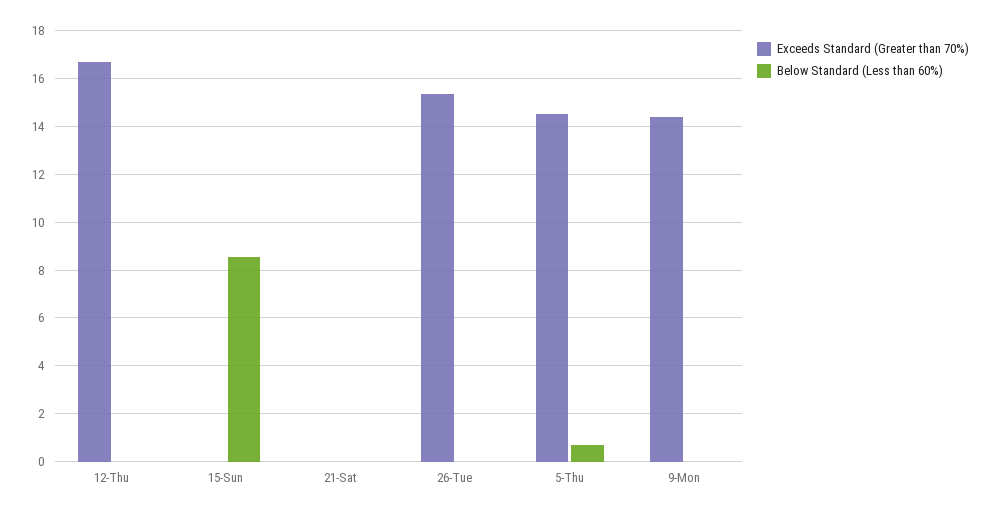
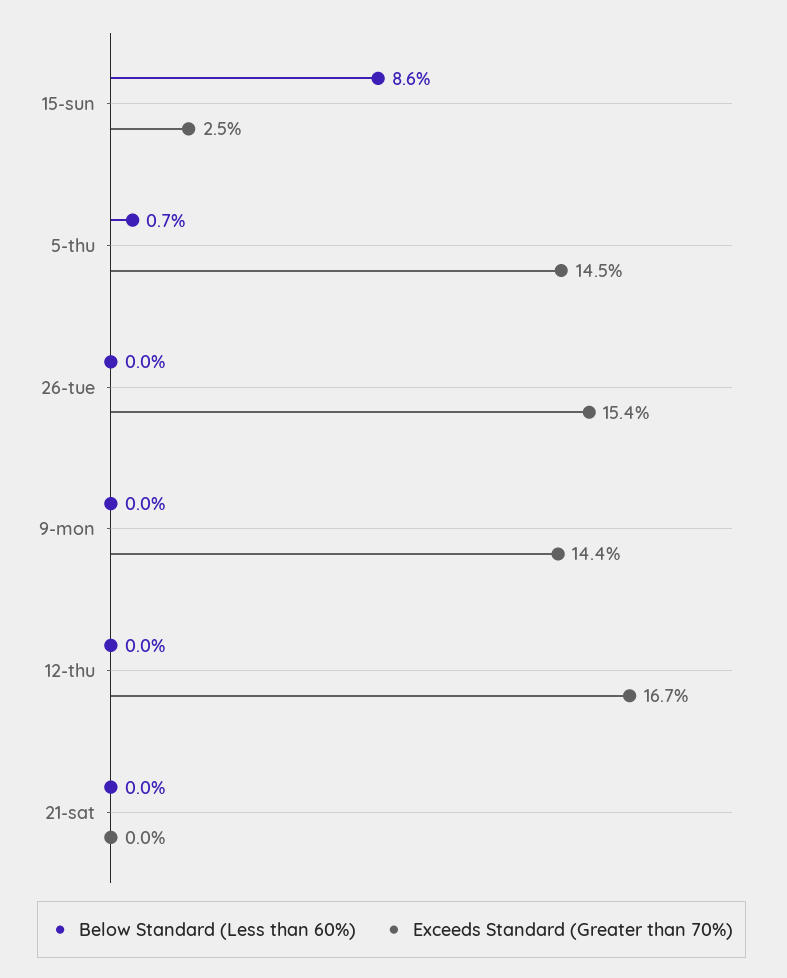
  {
    "Exceeds Standard (Greater than 70%)": {
      "12-Thu": 16.7,
-     "15-Sun": 0,
+     "15-Sun": 2.5,
      "21-Sat": 0,
      "26-Tue": 15.4,
      "5-Thu": 14.5,
      "9-Mon": 14.4
    },
    "Below Standard (Less than 60%)": {
      "12-Thu": 0,
      "15-Sun": 8.6,
      "21-Sat": 0,
      "26-Tue": 0,
      "5-Thu": 0.7,
      "9-Mon": 0
    }
  }

